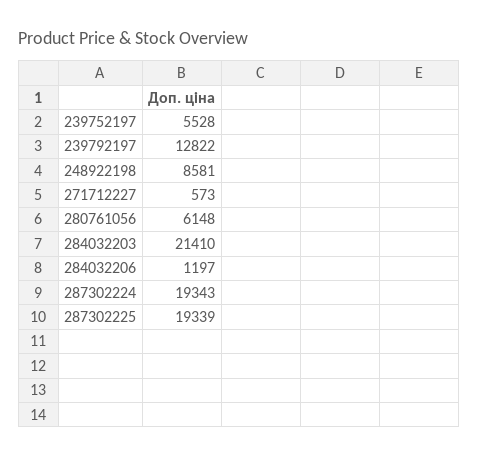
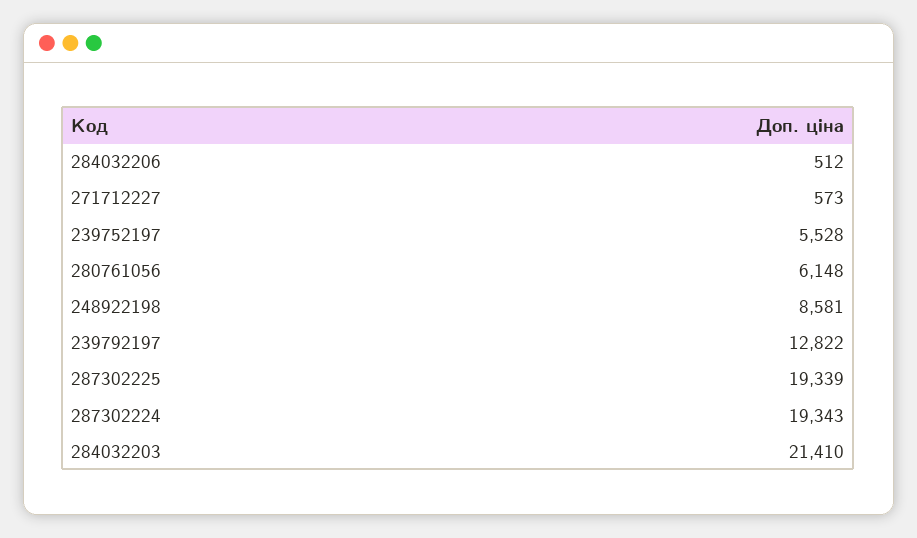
  {
    "239752197": 5528,
    "239792197": 12822,
    "248922198": 8581,
    "271712227": 573,
    "280761056": 6148,
    "284032203": 21410,
-   "284032206": 1197,
+   "284032206": 512,
    "287302224": 19343,
    "287302225": 19339
  }

